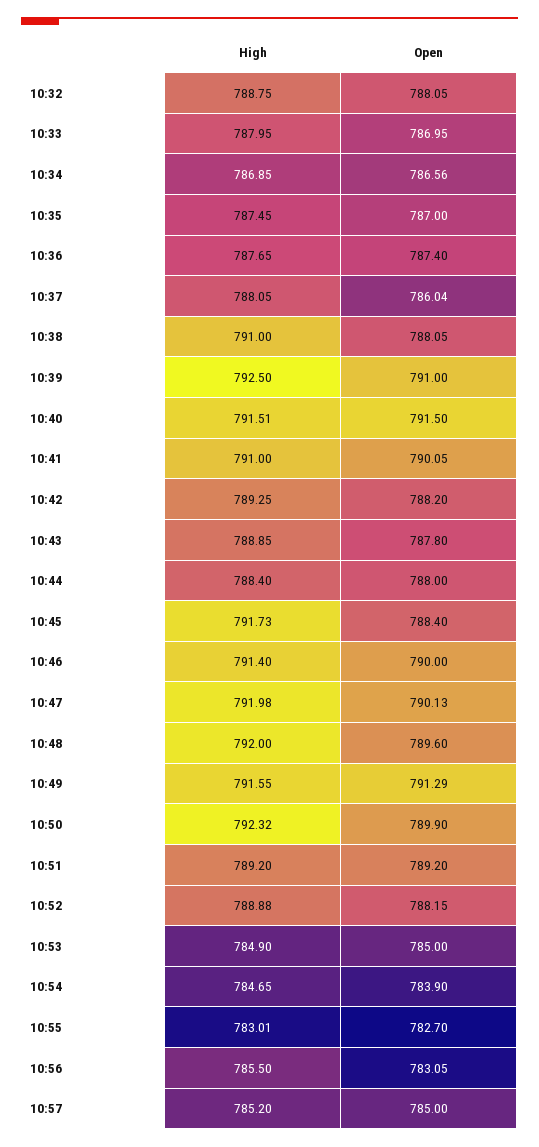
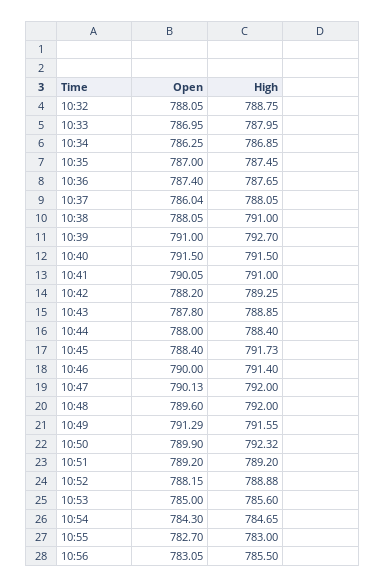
  {
    "High": {
      "10:32": 788.75,
      "10:33": 787.95,
      "10:34": 786.85,
      "10:35": 787.45,
      "10:36": 787.65,
      "10:37": 788.05,
      "10:38": 791,
-     "10:39": 792.5,
+     "10:39": 792.7,
-     "10:40": 791.51,
+     "10:40": 791.5,
      "10:41": 791,
      "10:42": 789.25,
      "10:43": 788.85,
      "10:44": 788.4,
      "10:45": 791.73,
      "10:46": 791.4,
-     "10:47": 791.98,
+     "10:47": 792,
      "10:48": 792,
      "10:49": 791.55,
      "10:50": 792.32,
      "10:51": 789.2,
      "10:52": 788.88,
-     "10:53": 784.9,
+     "10:53": 785.6,
      "10:54": 784.65,
-     "10:55": 783.01,
+     "10:55": 783,
-     "10:56": 785.5,
+     "10:56": 785.5
-     "10:57": 785.2
    },
    "Open": {
      "10:32": 788.05,
      "10:33": 786.95,
-     "10:34": 786.56,
+     "10:34": 786.25,
      "10:35": 787,
      "10:36": 787.4,
      "10:37": 786.04,
      "10:38": 788.05,
      "10:39": 791,
      "10:40": 791.5,
      "10:41": 790.05,
      "10:42": 788.2,
      "10:43": 787.8,
      "10:44": 788,
      "10:45": 788.4,
      "10:46": 790,
      "10:47": 790.13,
      "10:48": 789.6,
      "10:49": 791.29,
      "10:50": 789.9,
      "10:51": 789.2,
      "10:52": 788.15,
      "10:53": 785,
-     "10:54": 783.9,
+     "10:54": 784.3,
      "10:55": 782.7,
-     "10:56": 783.05,
+     "10:56": 783.05
-     "10:57": 785
    }
  }

